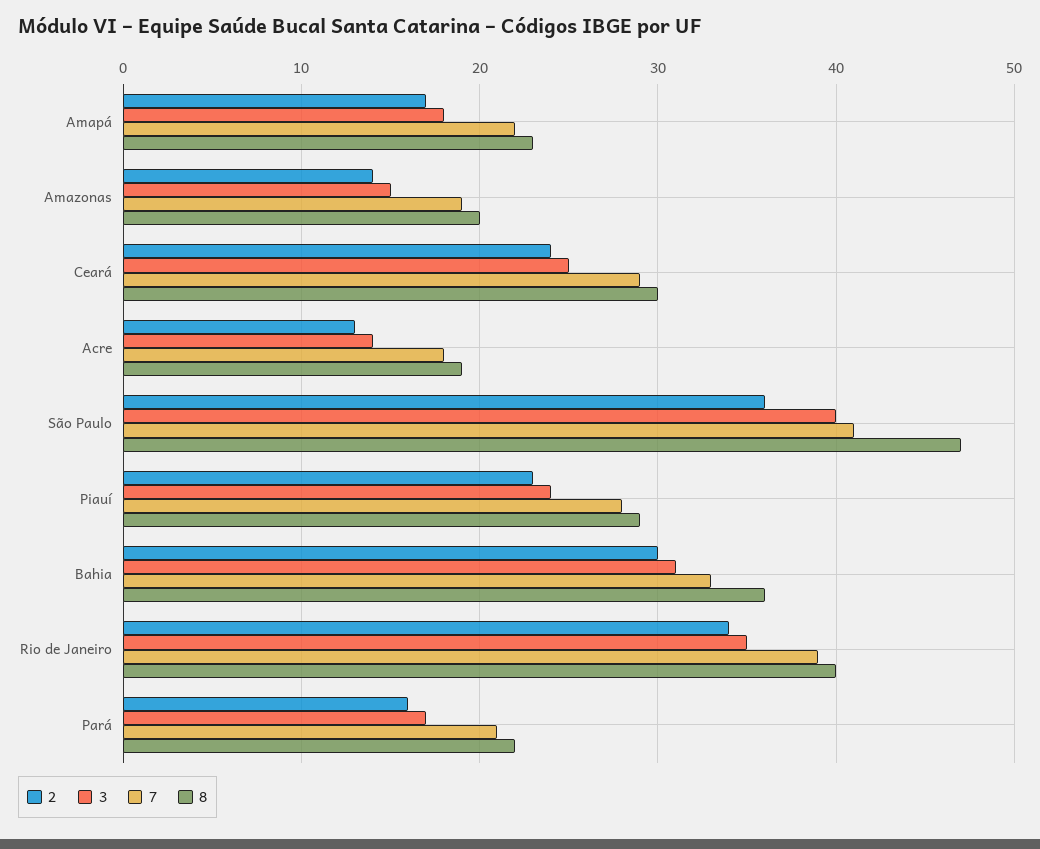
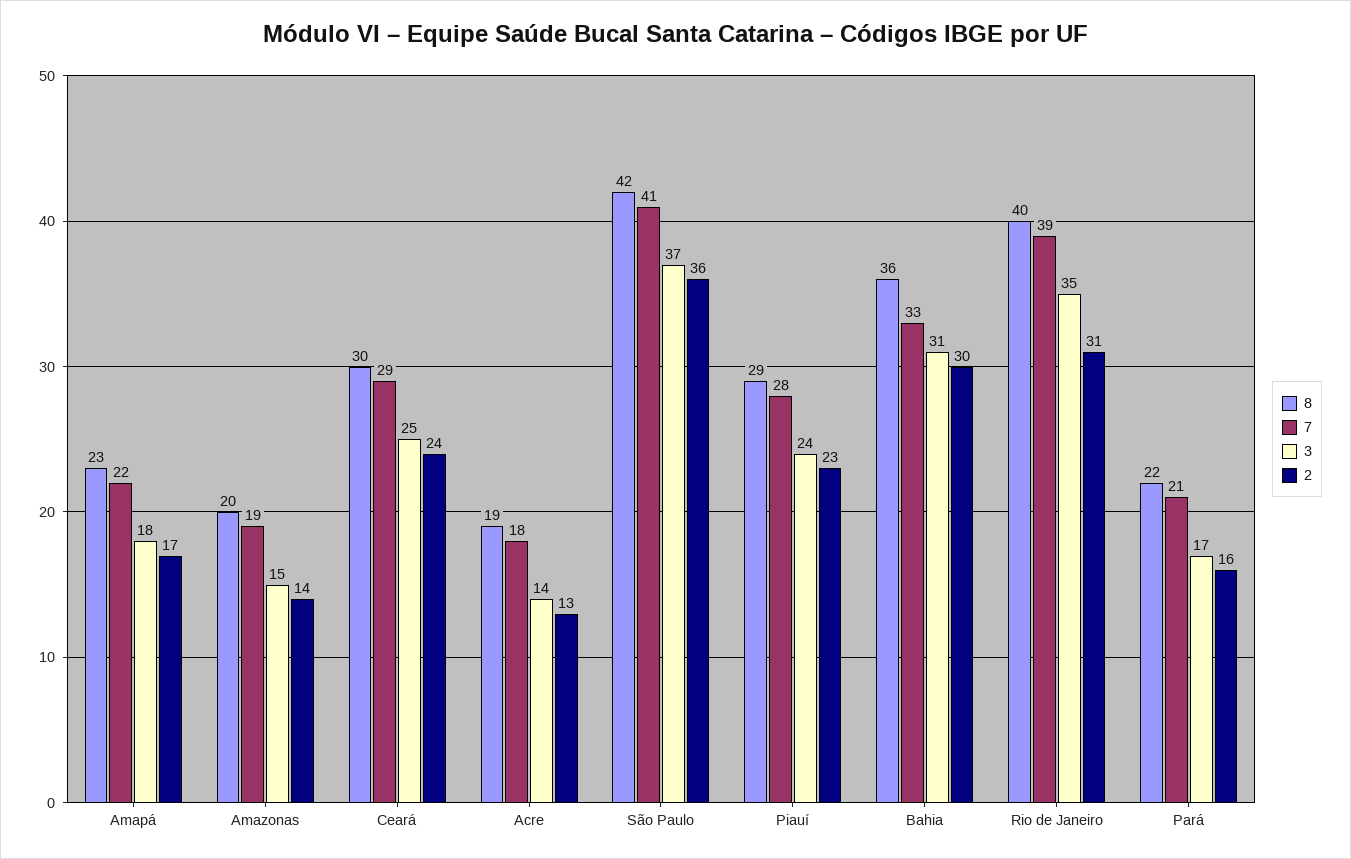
  {
    "2": {
      "Amapá": 17,
      "Amazonas": 14,
      "Ceará": 24,
      "Acre": 13,
      "São Paulo": 36,
      "Piauí": 23,
      "Bahia": 30,
-     "Rio de Janeiro": 34,
+     "Rio de Janeiro": 31,
      "Pará": 16
    },
    "3": {
      "Amapá": 18,
      "Amazonas": 15,
      "Ceará": 25,
      "Acre": 14,
-     "São Paulo": 40,
+     "São Paulo": 37,
      "Piauí": 24,
      "Bahia": 31,
      "Rio de Janeiro": 35,
      "Pará": 17
    },
    "7": {
      "Amapá": 22,
      "Amazonas": 19,
      "Ceará": 29,
      "Acre": 18,
      "São Paulo": 41,
      "Piauí": 28,
      "Bahia": 33,
      "Rio de Janeiro": 39,
      "Pará": 21
    },
    "8": {
      "Amapá": 23,
      "Amazonas": 20,
      "Ceará": 30,
      "Acre": 19,
-     "São Paulo": 47,
+     "São Paulo": 42,
      "Piauí": 29,
      "Bahia": 36,
      "Rio de Janeiro": 40,
      "Pará": 22
    }
  }

